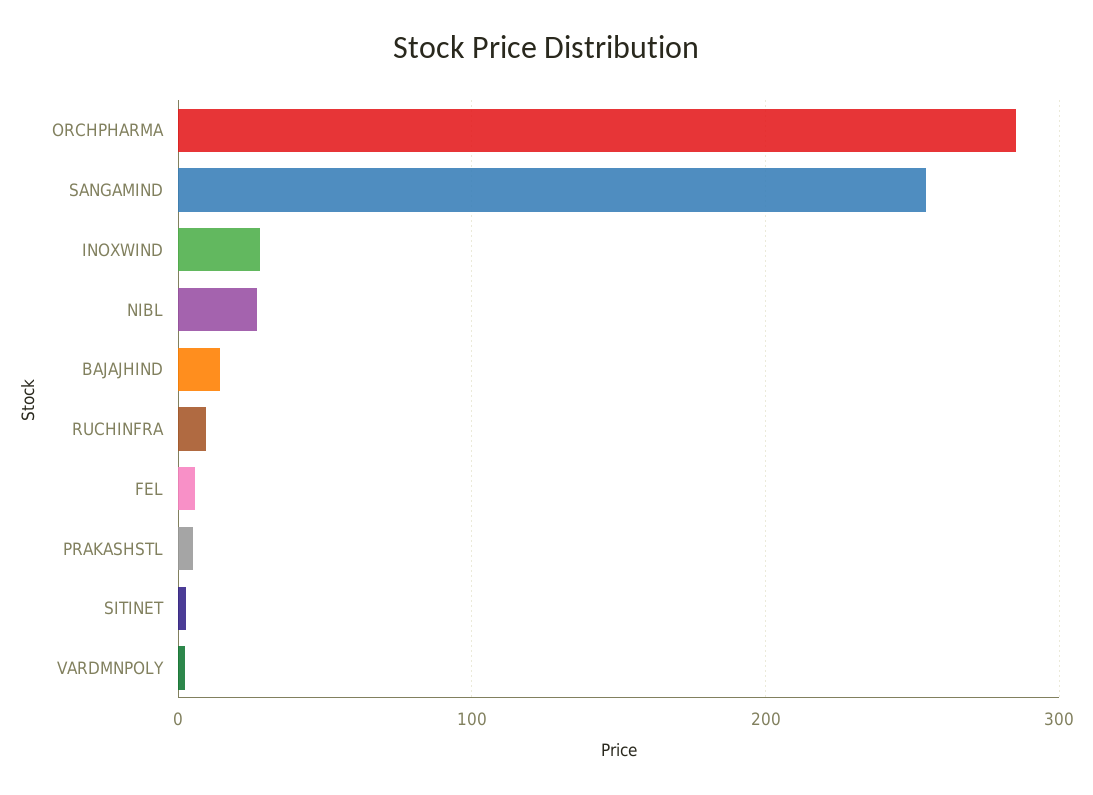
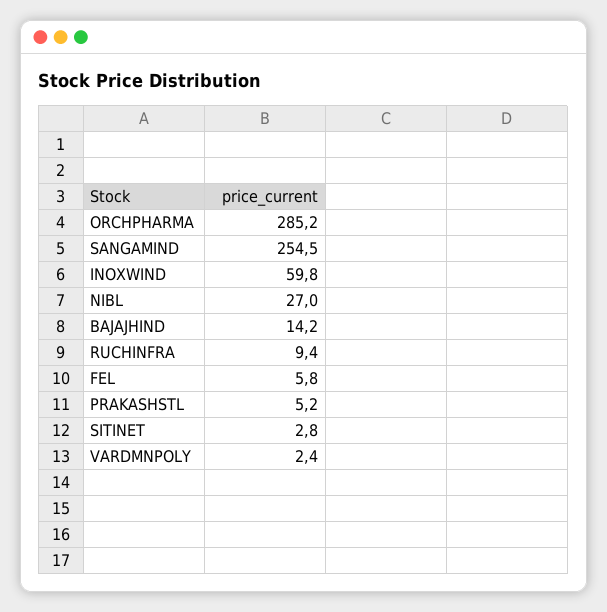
  {
    "ORCHPHARMA": 285.2,
    "SANGAMIND": 254.5,
-   "INOXWIND": 30,
+   "INOXWIND": 59.8,
    "NIBL": 27,
    "BAJAJHIND": 14.2,
    "RUCHINFRA": 9.4,
    "FEL": 5.8,
    "PRAKASHSTL": 5.2,
    "SITINET": 2.8,
    "VARDMNPOLY": 2.4
  }

